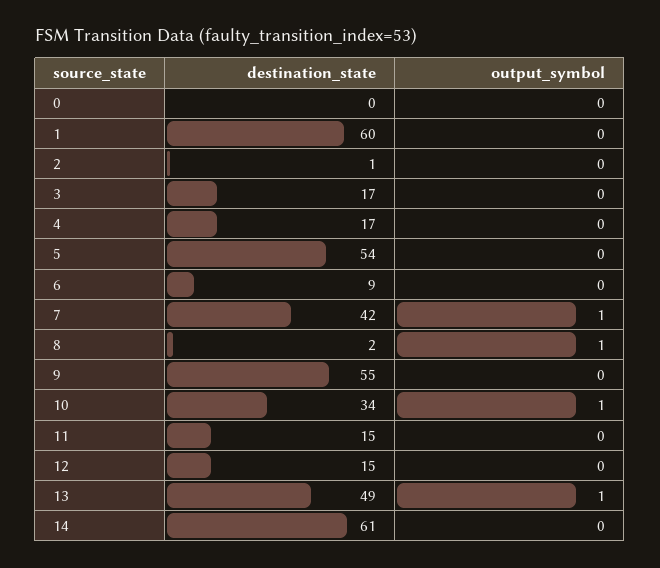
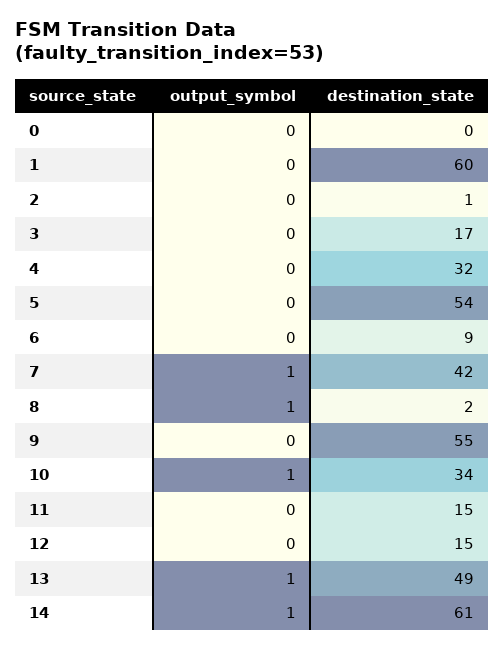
  {
    "destination_state": {
      "0": 0,
      "1": 60,
      "2": 1,
      "3": 17,
-     "4": 17,
+     "4": 32,
      "5": 54,
      "6": 9,
      "7": 42,
      "8": 2,
      "9": 55,
      "10": 34,
      "11": 15,
      "12": 15,
      "13": 49,
      "14": 61
    },
    "output_symbol": {
      "0": 0,
      "1": 0,
      "2": 0,
      "3": 0,
      "4": 0,
      "5": 0,
      "6": 0,
      "7": 1,
      "8": 1,
      "9": 0,
      "10": 1,
      "11": 0,
      "12": 0,
      "13": 1,
-     "14": 0
+     "14": 1
    }
  }

